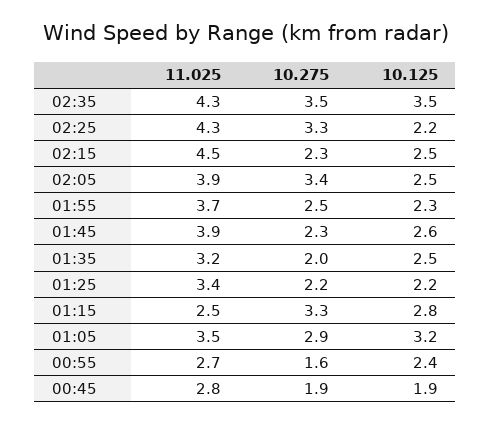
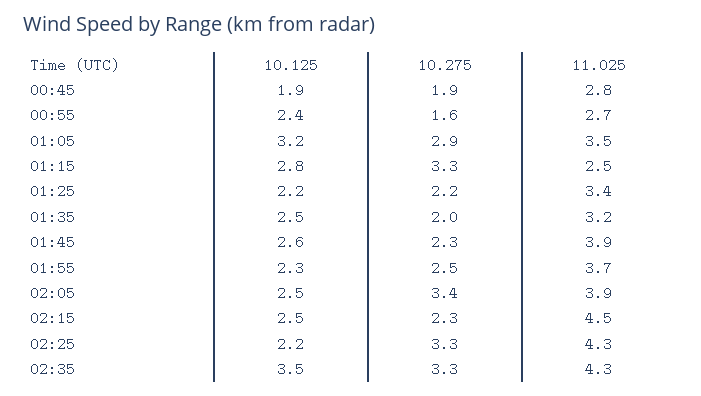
  {
    "11.025": {
      "02:35": 4.3,
      "02:25": 4.3,
      "02:15": 4.5,
      "02:05": 3.9,
      "01:55": 3.7,
      "01:45": 3.9,
      "01:35": 3.2,
      "01:25": 3.4,
      "01:15": 2.5,
      "01:05": 3.5,
      "00:55": 2.7,
      "00:45": 2.8
    },
    "10.275": {
-     "02:35": 3.5,
+     "02:35": 3.3,
      "02:25": 3.3,
      "02:15": 2.3,
      "02:05": 3.4,
      "01:55": 2.5,
      "01:45": 2.3,
      "01:35": 2,
      "01:25": 2.2,
      "01:15": 3.3,
      "01:05": 2.9,
      "00:55": 1.6,
      "00:45": 1.9
    },
    "10.125": {
      "02:35": 3.5,
      "02:25": 2.2,
      "02:15": 2.5,
      "02:05": 2.5,
      "01:55": 2.3,
      "01:45": 2.6,
      "01:35": 2.5,
      "01:25": 2.2,
      "01:15": 2.8,
      "01:05": 3.2,
      "00:55": 2.4,
      "00:45": 1.9
    }
  }

